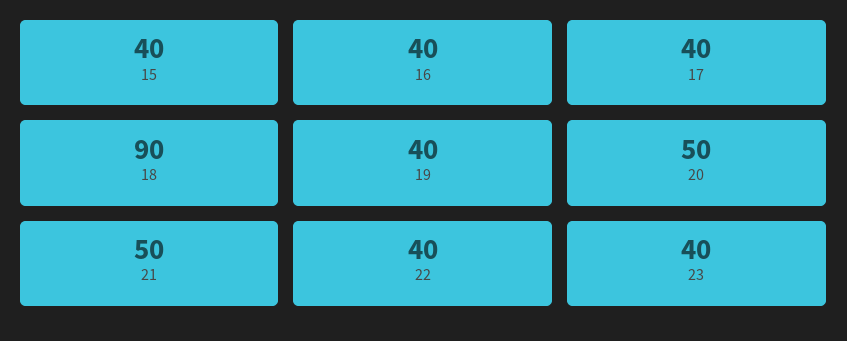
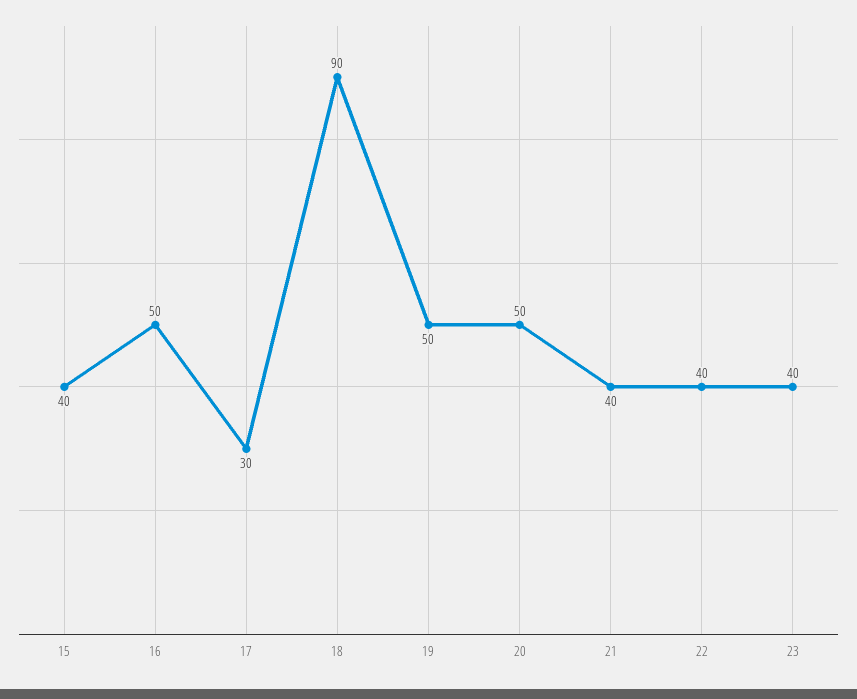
  {
    "15": 40,
-   "16": 40,
+   "16": 50,
-   "17": 40,
+   "17": 30,
    "18": 90,
-   "19": 40,
+   "19": 50,
    "20": 50,
-   "21": 50,
+   "21": 40,
    "22": 40,
    "23": 40
  }

